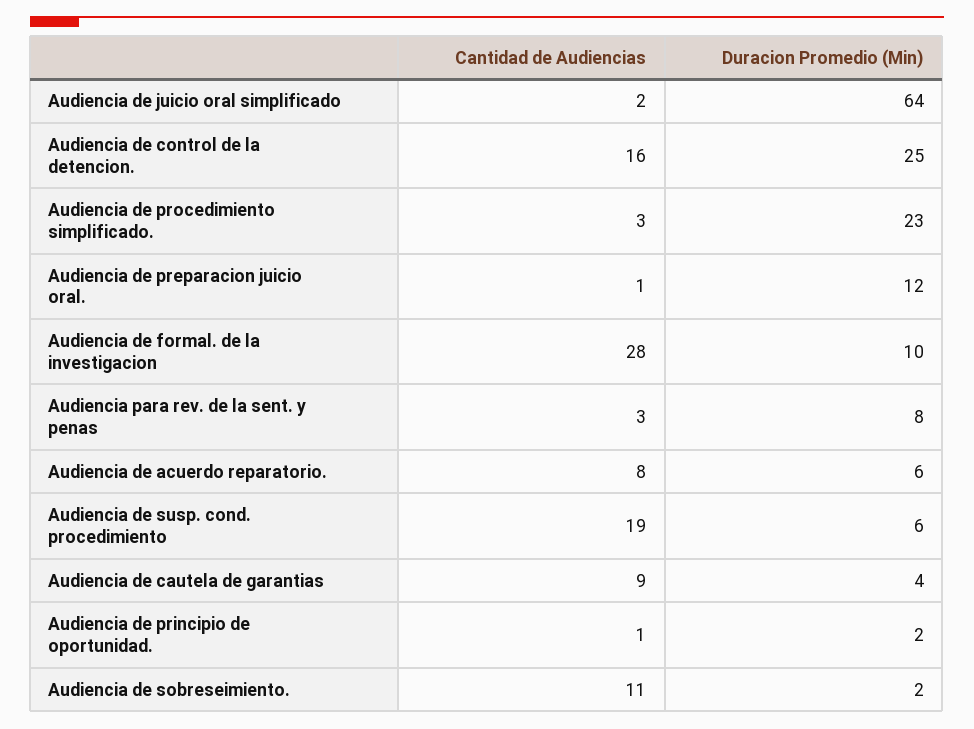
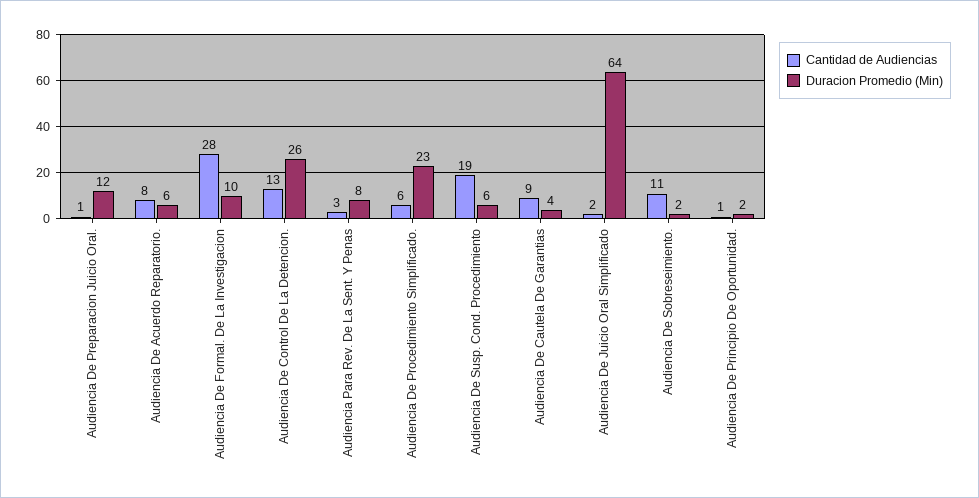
  {
    "Cantidad de Audiencias": {
      "Audiencia de juicio oral simplificado": 2,
-     "Audiencia de control de la detencion.": 16,
+     "Audiencia de control de la detencion.": 13,
-     "Audiencia de procedimiento simplificado.": 3,
+     "Audiencia de procedimiento simplificado.": 6,
      "Audiencia de preparacion juicio oral.": 1,
      "Audiencia de formal. de la investigacion": 28,
      "Audiencia para rev. de la sent. y penas": 3,
      "Audiencia de acuerdo reparatorio.": 8,
      "Audiencia de susp. cond. procedimiento": 19,
      "Audiencia de cautela de garantias": 9,
      "Audiencia de principio de oportunidad.": 1,
      "Audiencia de sobreseimiento.": 11
    },
    "Duracion Promedio (Min)": {
      "Audiencia de juicio oral simplificado": 64,
-     "Audiencia de control de la detencion.": 25,
+     "Audiencia de control de la detencion.": 26,
      "Audiencia de procedimiento simplificado.": 23,
      "Audiencia de preparacion juicio oral.": 12,
      "Audiencia de formal. de la investigacion": 10,
      "Audiencia para rev. de la sent. y penas": 8,
      "Audiencia de acuerdo reparatorio.": 6,
      "Audiencia de susp. cond. procedimiento": 6,
      "Audiencia de cautela de garantias": 4,
      "Audiencia de principio de oportunidad.": 2,
      "Audiencia de sobreseimiento.": 2
    }
  }

